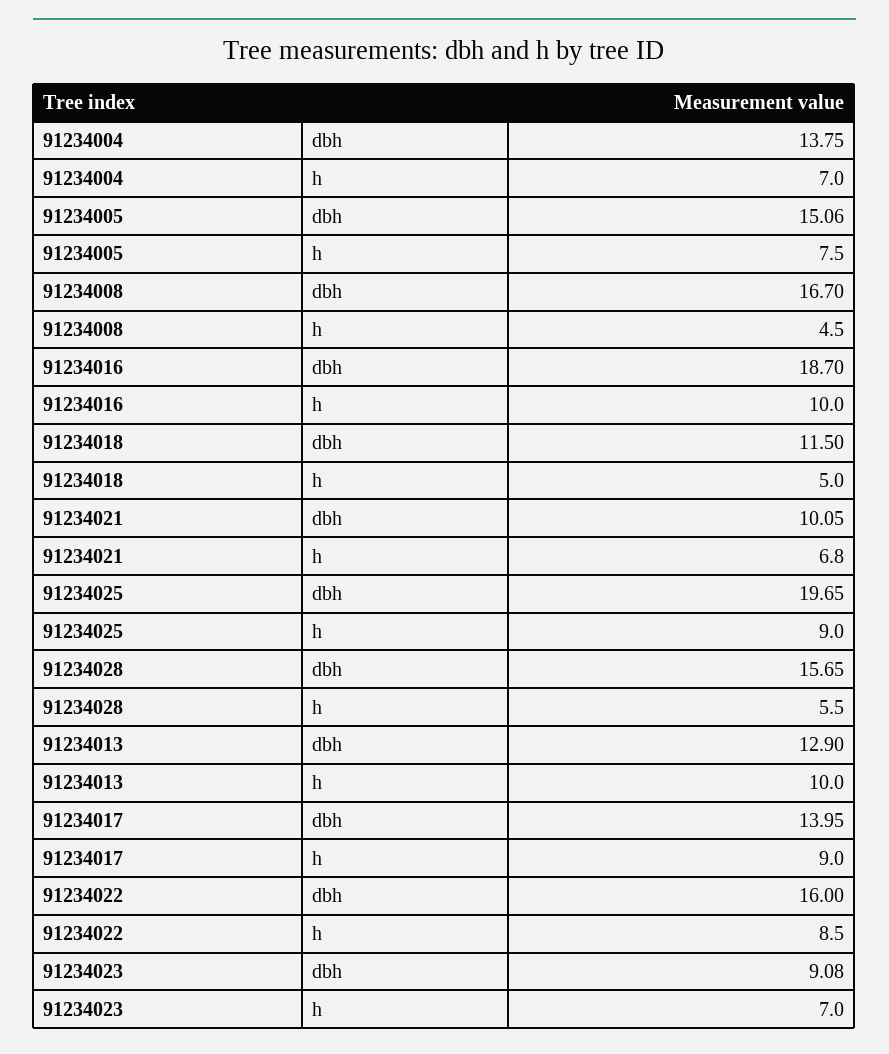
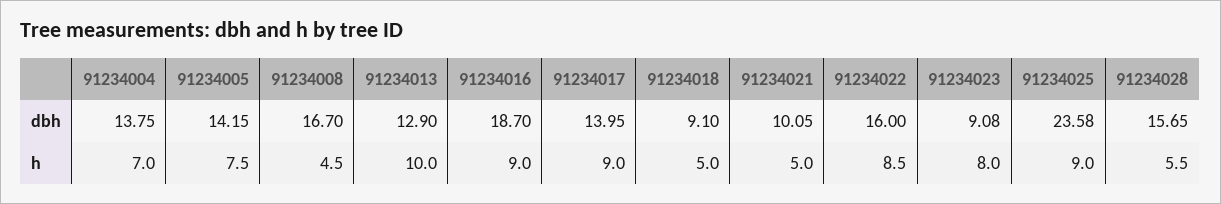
  {
    "91234004": {
      "dbh": 13.75,
      "h": 7
    },
    "91234005": {
-     "dbh": 15.06,
+     "dbh": 14.15,
      "h": 7.5
    },
    "91234008": {
      "dbh": 16.7,
      "h": 4.5
    },
    "91234016": {
      "dbh": 18.7,
-     "h": 10
+     "h": 9
    },
    "91234018": {
-     "dbh": 11.5,
+     "dbh": 9.1,
      "h": 5
    },
    "91234021": {
      "dbh": 10.05,
-     "h": 6.8
+     "h": 5
    },
    "91234025": {
-     "dbh": 19.65,
+     "dbh": 23.58,
      "h": 9
    },
    "91234028": {
      "dbh": 15.65,
      "h": 5.5
    },
    "91234013": {
      "dbh": 12.9,
      "h": 10
    },
    "91234017": {
      "dbh": 13.95,
      "h": 9
    },
    "91234022": {
      "dbh": 16,
      "h": 8.5
    },
    "91234023": {
      "dbh": 9.08,
-     "h": 7
+     "h": 8
    }
  }

